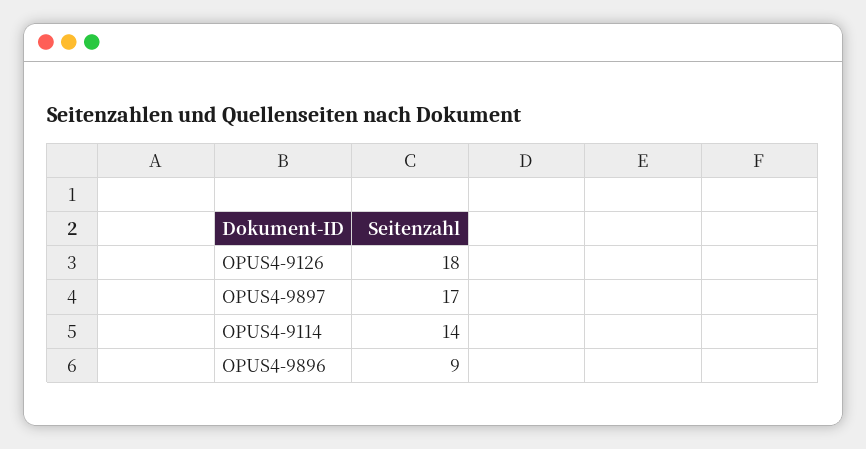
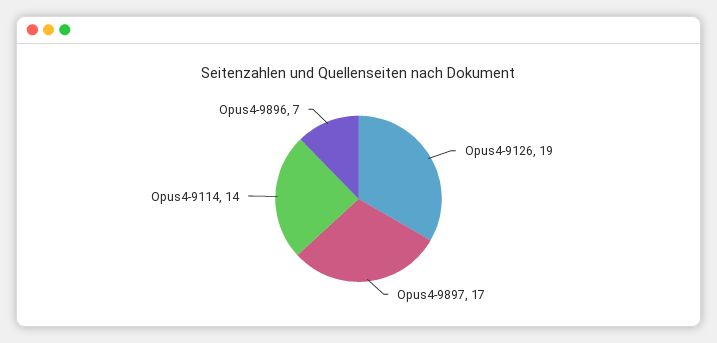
  {
-   "OPUS4-9126": 18,
+   "OPUS4-9126": 19,
    "OPUS4-9897": 17,
    "OPUS4-9114": 14,
-   "OPUS4-9896": 9
+   "OPUS4-9896": 7
  }

